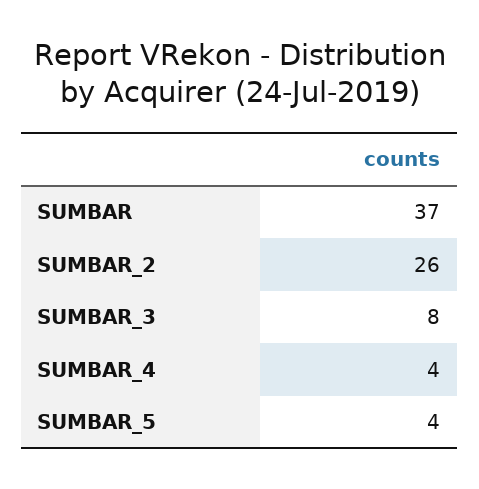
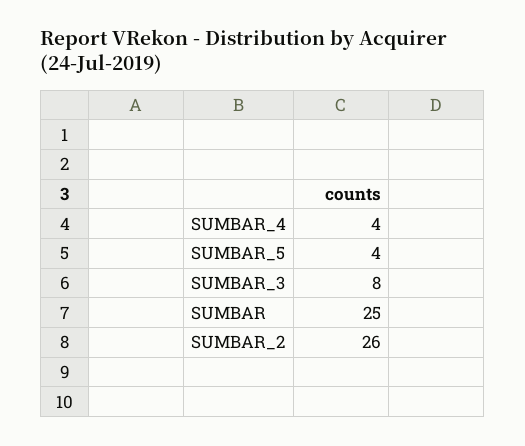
  {
-   "SUMBAR": 37,
+   "SUMBAR": 25,
    "SUMBAR_2": 26,
    "SUMBAR_3": 8,
    "SUMBAR_4": 4,
    "SUMBAR_5": 4
  }

